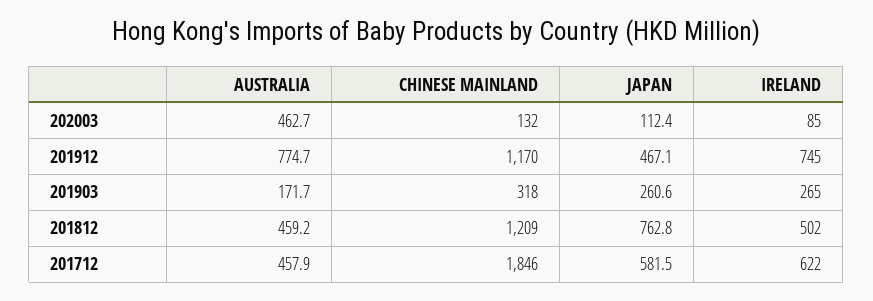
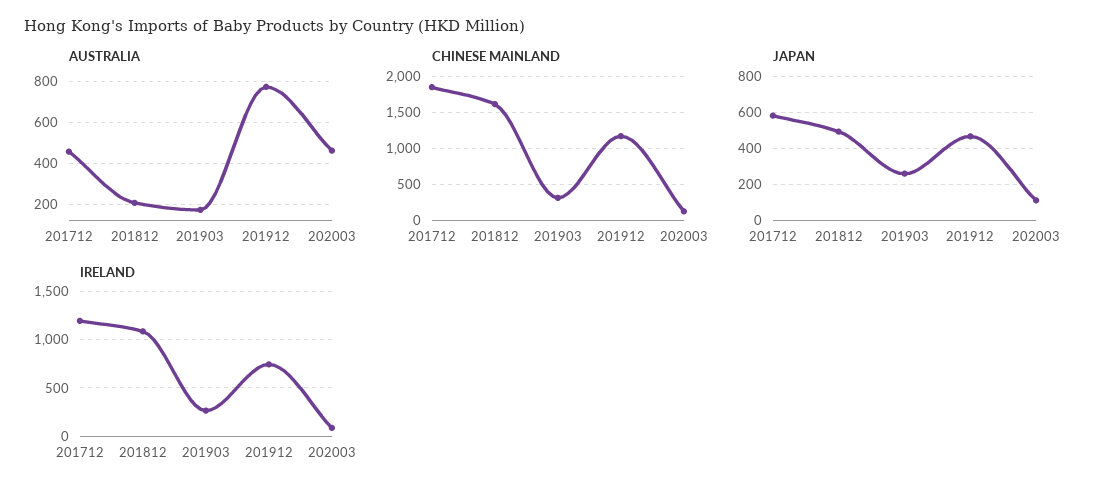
  {
    "AUSTRALIA": {
      "202003": 462.7,
      "201912": 774.7,
      "201903": 171.7,
-     "201812": 459.2,
+     "201812": 200,
      "201712": 457.9
    },
    "CHINESE MAINLAND": {
      "202003": 132,
      "201912": 1170,
      "201903": 318,
-     "201812": 1209,
+     "201812": 1600,
      "201712": 1846
    },
    "JAPAN": {
      "202003": 112.4,
      "201912": 467.1,
      "201903": 260.6,
-     "201812": 762.8,
+     "201812": 500,
      "201712": 581.5
    },
    "IRELAND": {
      "202003": 85,
      "201912": 745,
      "201903": 265,
-     "201812": 502,
+     "201812": 1100,
-     "201712": 622
+     "201712": 1200
    }
  }

